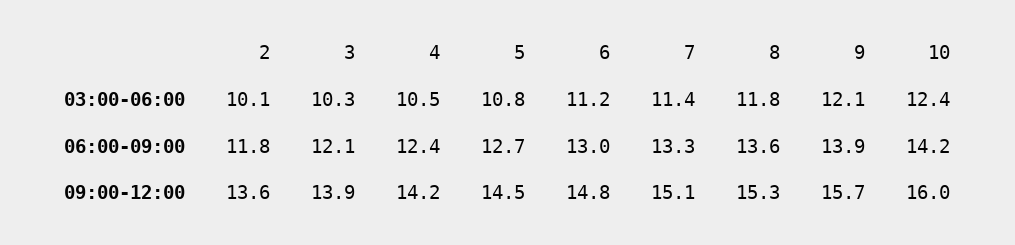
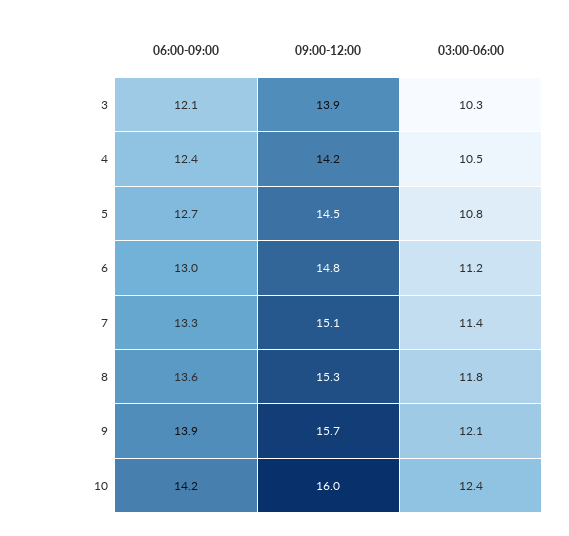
  {
-   "2": {
-     "03:00-06:00": 10.1,
-     "06:00-09:00": 11.8,
-     "09:00-12:00": 13.6
-   },
    "3": {
      "03:00-06:00": 10.3,
      "06:00-09:00": 12.1,
      "09:00-12:00": 13.9
    },
    "4": {
      "03:00-06:00": 10.5,
      "06:00-09:00": 12.4,
      "09:00-12:00": 14.2
    },
    "5": {
      "03:00-06:00": 10.8,
      "06:00-09:00": 12.7,
      "09:00-12:00": 14.5
    },
    "6": {
      "03:00-06:00": 11.2,
      "06:00-09:00": 13,
      "09:00-12:00": 14.8
    },
    "7": {
      "03:00-06:00": 11.4,
      "06:00-09:00": 13.3,
      "09:00-12:00": 15.1
    },
    "8": {
      "03:00-06:00": 11.8,
      "06:00-09:00": 13.6,
      "09:00-12:00": 15.3
    },
    "9": {
      "03:00-06:00": 12.1,
      "06:00-09:00": 13.9,
      "09:00-12:00": 15.7
    },
    "10": {
      "03:00-06:00": 12.4,
      "06:00-09:00": 14.2,
      "09:00-12:00": 16
    }
  }

